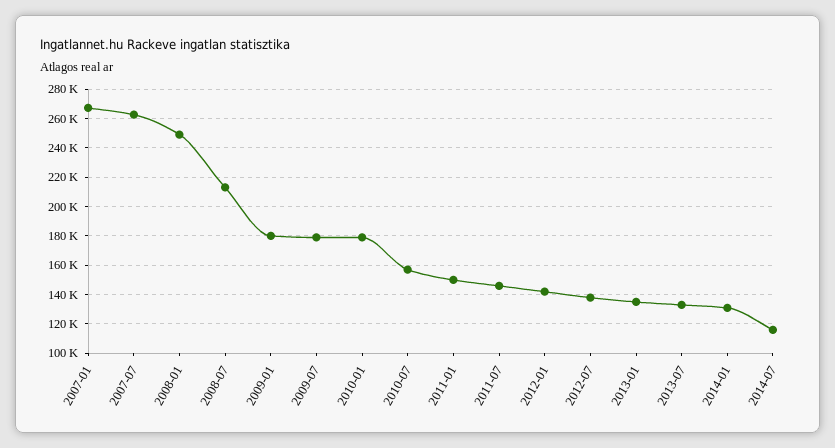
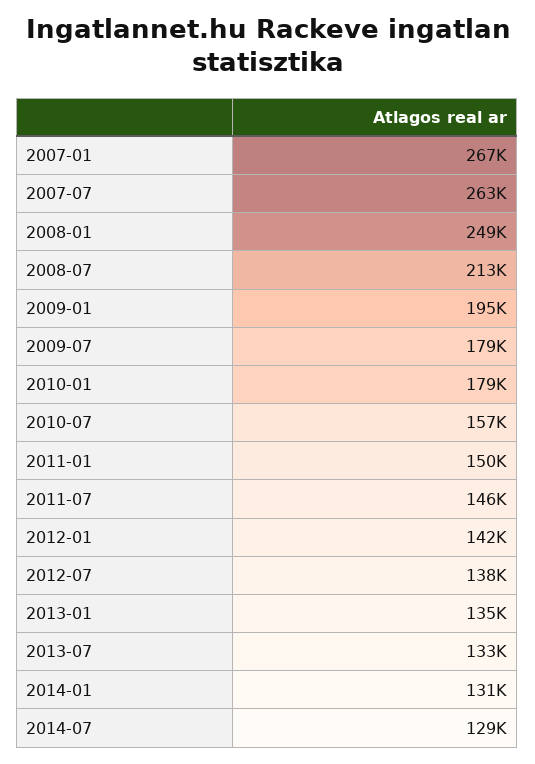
  {
    "2007-01": 267000,
    "2007-07": 263000,
    "2008-01": 249000,
    "2008-07": 213000,
-   "2009-01": 180000,
+   "2009-01": 195000,
    "2009-07": 179000,
    "2010-01": 179000,
    "2010-07": 157000,
    "2011-01": 150000,
    "2011-07": 146000,
    "2012-01": 142000,
    "2012-07": 138000,
    "2013-01": 135000,
    "2013-07": 133000,
    "2014-01": 131000,
-   "2014-07": 115000
+   "2014-07": 129000
  }

